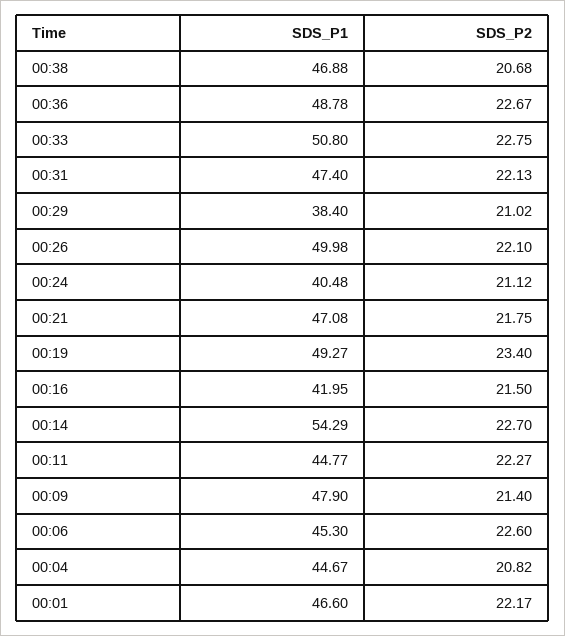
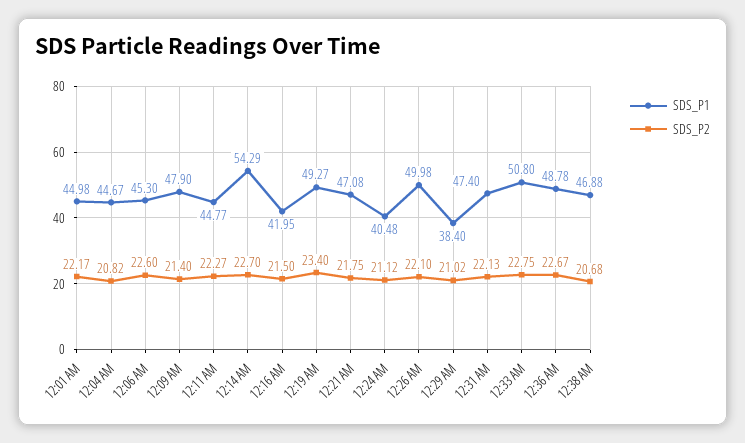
  {
    "SDS_P1": {
      "00:38": 46.88,
      "00:36": 48.78,
      "00:33": 50.8,
      "00:31": 47.4,
      "00:29": 38.4,
      "00:26": 49.98,
      "00:24": 40.48,
      "00:21": 47.08,
      "00:19": 49.27,
      "00:16": 41.95,
      "00:14": 54.29,
      "00:11": 44.77,
      "00:09": 47.9,
      "00:06": 45.3,
      "00:04": 44.67,
-     "00:01": 46.6
+     "00:01": 44.98
    },
    "SDS_P2": {
      "00:38": 20.68,
      "00:36": 22.67,
      "00:33": 22.75,
      "00:31": 22.13,
      "00:29": 21.02,
      "00:26": 22.1,
      "00:24": 21.12,
      "00:21": 21.75,
      "00:19": 23.4,
      "00:16": 21.5,
      "00:14": 22.7,
      "00:11": 22.27,
      "00:09": 21.4,
      "00:06": 22.6,
      "00:04": 20.82,
      "00:01": 22.17
    }
  }

